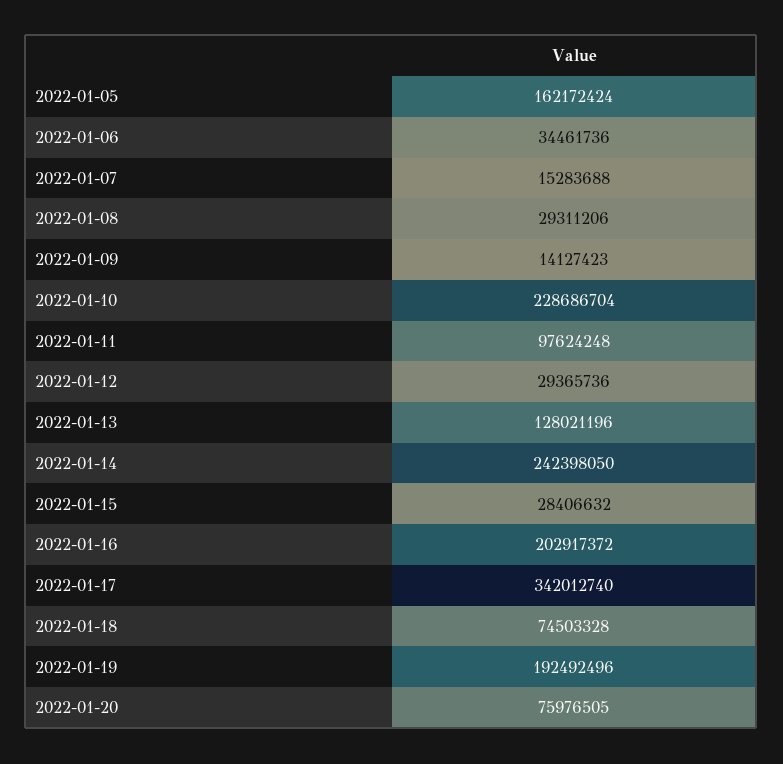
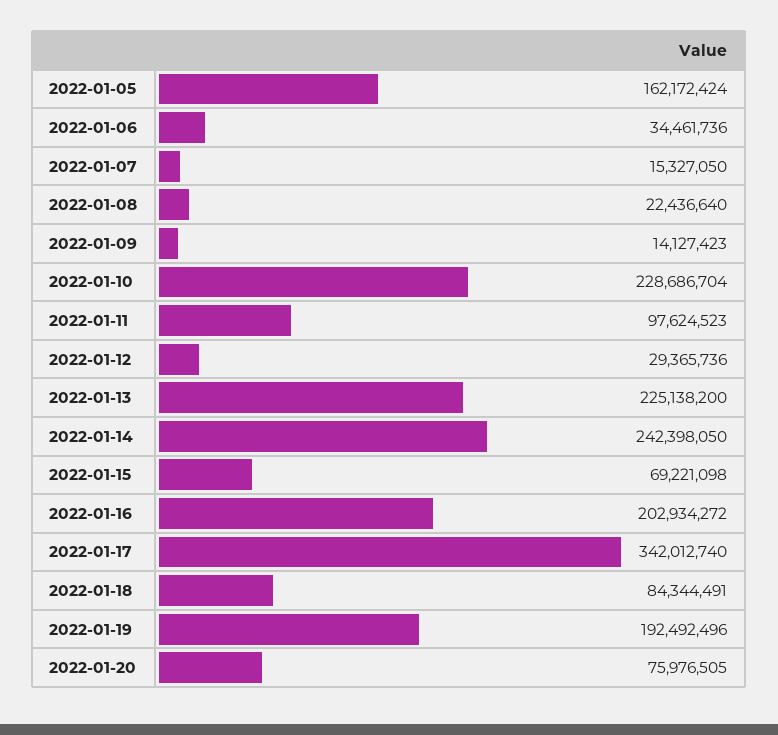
  {
    "2022-01-05": 162172424,
    "2022-01-06": 34461736,
-   "2022-01-07": 15283688,
+   "2022-01-07": 15327050,
-   "2022-01-08": 29311206,
+   "2022-01-08": 22436640,
    "2022-01-09": 14127423,
    "2022-01-10": 228686704,
-   "2022-01-11": 97624248,
+   "2022-01-11": 97624523,
    "2022-01-12": 29365736,
-   "2022-01-13": 128021196,
+   "2022-01-13": 225138200,
    "2022-01-14": 242398050,
-   "2022-01-15": 28406632,
+   "2022-01-15": 69221098,
-   "2022-01-16": 202917372,
+   "2022-01-16": 202934272,
    "2022-01-17": 342012740,
-   "2022-01-18": 74503328,
+   "2022-01-18": 84344491,
    "2022-01-19": 192492496,
    "2022-01-20": 75976505
  }

